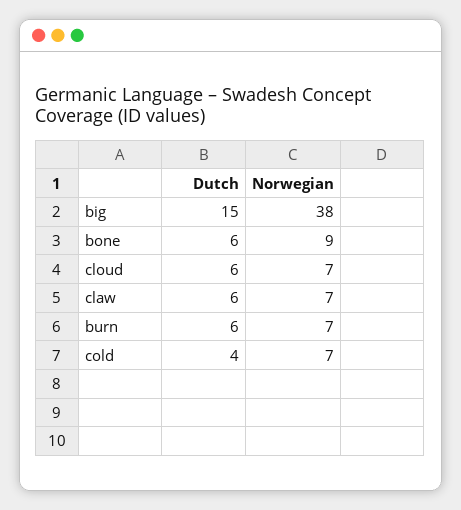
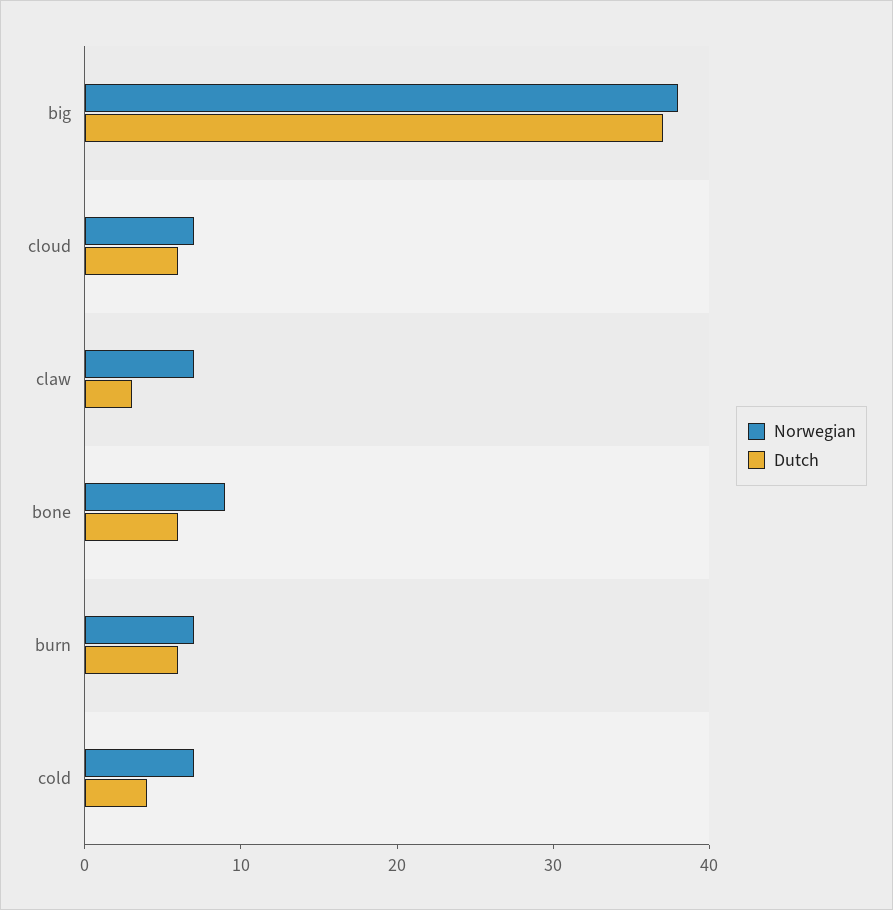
  {
    "Dutch": {
-     "big": 15,
+     "big": 37,
      "bone": 6,
      "cloud": 6,
-     "claw": 6,
+     "claw": 3,
      "burn": 6,
      "cold": 4
    },
    "Norwegian": {
      "big": 38,
      "bone": 9,
      "cloud": 7,
      "claw": 7,
      "burn": 7,
      "cold": 7
    }
  }

